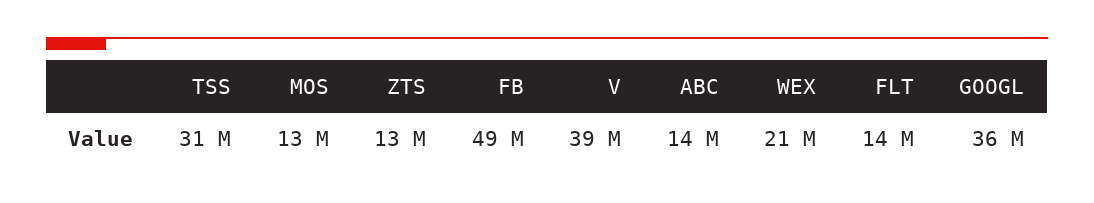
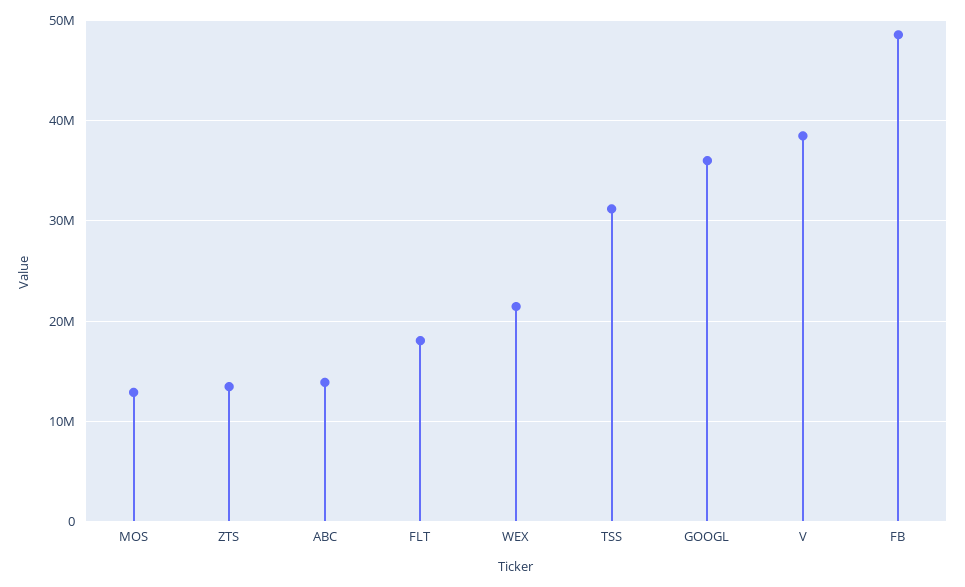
  {
    "TSS": 31000000,
    "MOS": 13000000,
    "ZTS": 13000000,
    "FB": 49000000,
    "V": 39000000,
    "ABC": 14000000,
    "WEX": 21000000,
-   "FLT": 14000000,
+   "FLT": 18000000,
    "GOOGL": 36000000
  }

